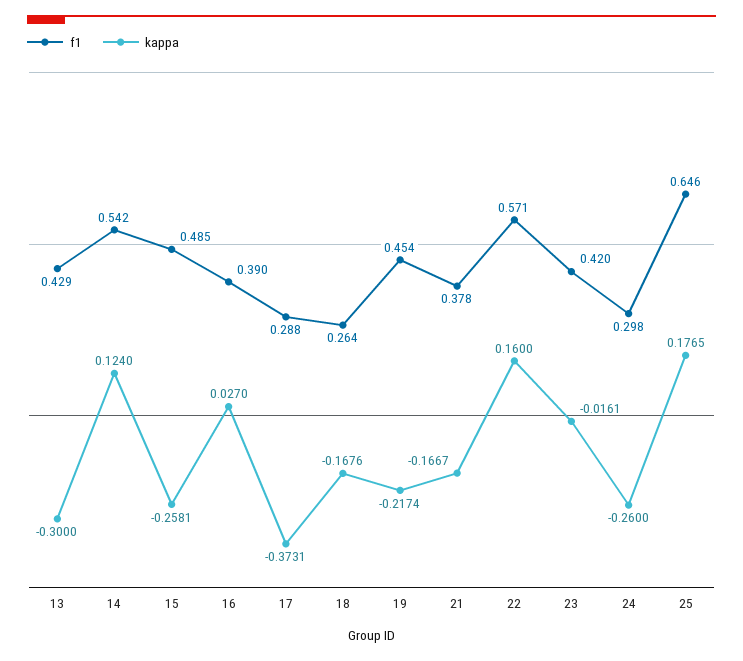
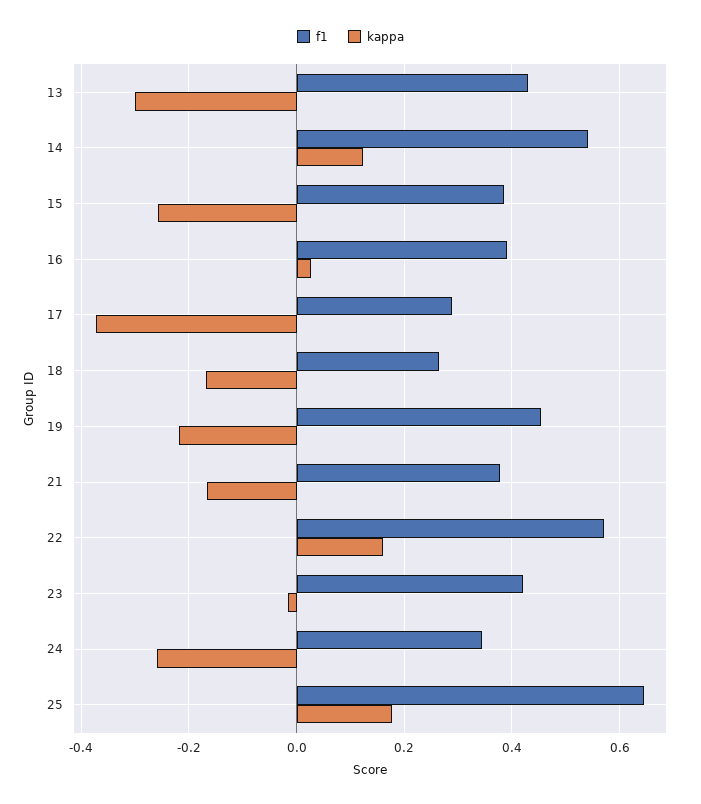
  {
    "f1": {
      "13": 0.429,
      "14": 0.542,
-     "15": 0.485,
+     "15": 0.38,
      "16": 0.39,
      "17": 0.288,
      "18": 0.264,
      "19": 0.454,
      "21": 0.378,
      "22": 0.571,
      "23": 0.42,
-     "24": 0.298,
+     "24": 0.34,
      "25": 0.646
    },
    "kappa": {
      "13": -0.3,
      "14": 0.124,
      "15": -0.2581,
      "16": 0.027,
      "17": -0.3731,
      "18": -0.1676,
      "19": -0.2174,
      "21": -0.1667,
      "22": 0.16,
      "23": -0.0161,
      "24": -0.26,
      "25": 0.1765
    }
  }

